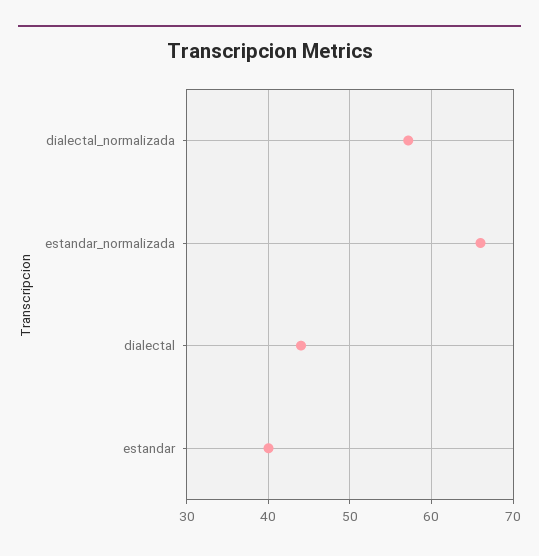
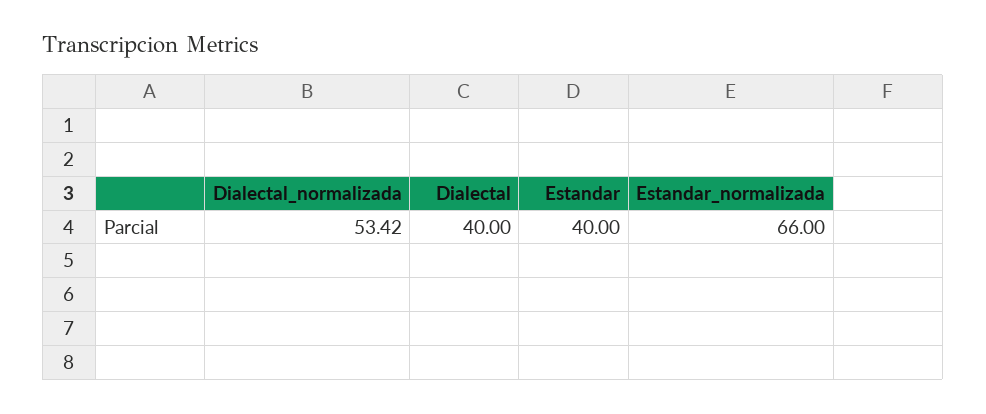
  {
-   "dialectal_normalizada": 57,
+   "dialectal_normalizada": 53.42,
    "estandar_normalizada": 66,
-   "dialectal": 44,
+   "dialectal": 40,
    "estandar": 40
  }

